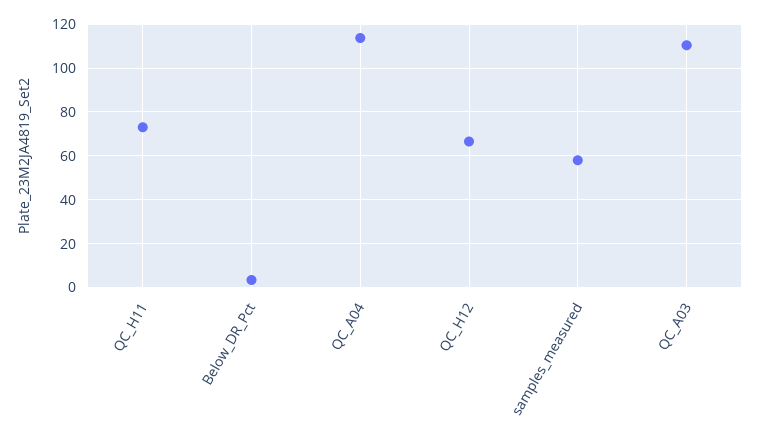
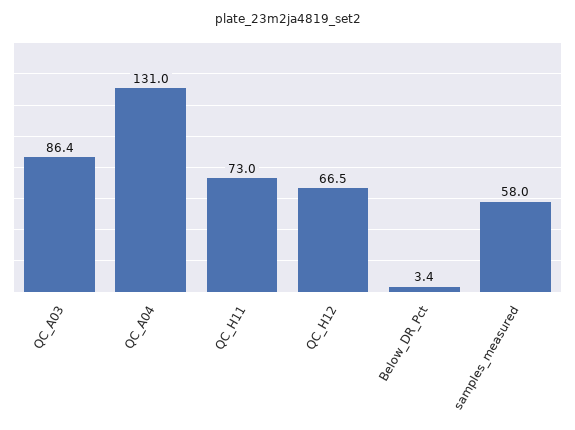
  {
    "QC_H11": 73,
    "Below_DR_Pct": 3.4,
-   "QC_A04": 115,
+   "QC_A04": 131,
    "QC_H12": 66.5,
    "samples_measured": 58,
-   "QC_A03": 110
+   "QC_A03": 86.4
  }

